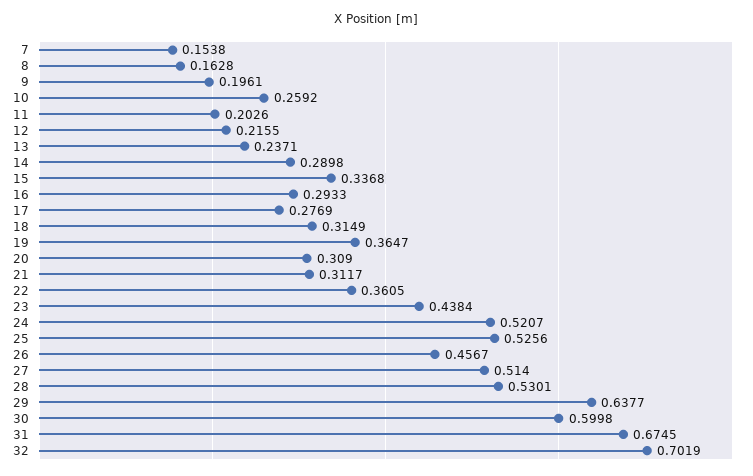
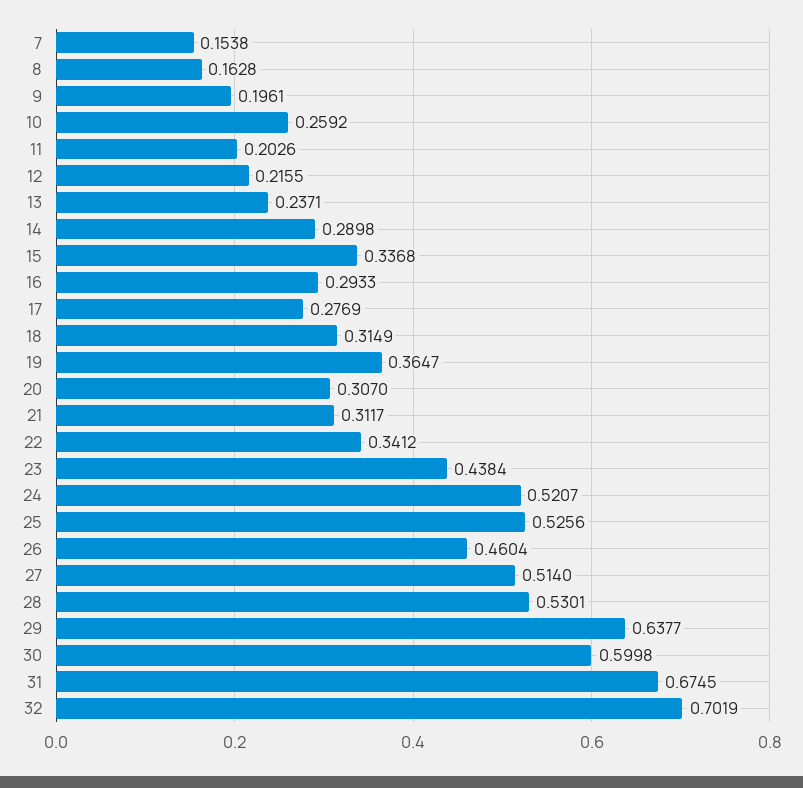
  {
    "7": 0.1538,
    "8": 0.1628,
    "9": 0.1961,
    "10": 0.2592,
    "11": 0.2026,
    "12": 0.2155,
    "13": 0.2371,
    "14": 0.2898,
    "15": 0.3368,
    "16": 0.2933,
    "17": 0.2769,
    "18": 0.3149,
    "19": 0.3647,
-   "20": 0.309,
+   "20": 0.307,
    "21": 0.3117,
-   "22": 0.3605,
+   "22": 0.3412,
    "23": 0.4384,
    "24": 0.5207,
    "25": 0.5256,
-   "26": 0.4567,
+   "26": 0.4604,
    "27": 0.514,
    "28": 0.5301,
    "29": 0.6377,
    "30": 0.5998,
    "31": 0.6745,
    "32": 0.7019
  }

